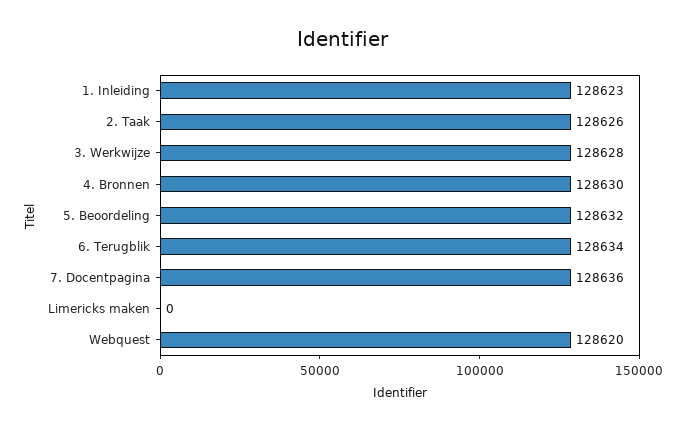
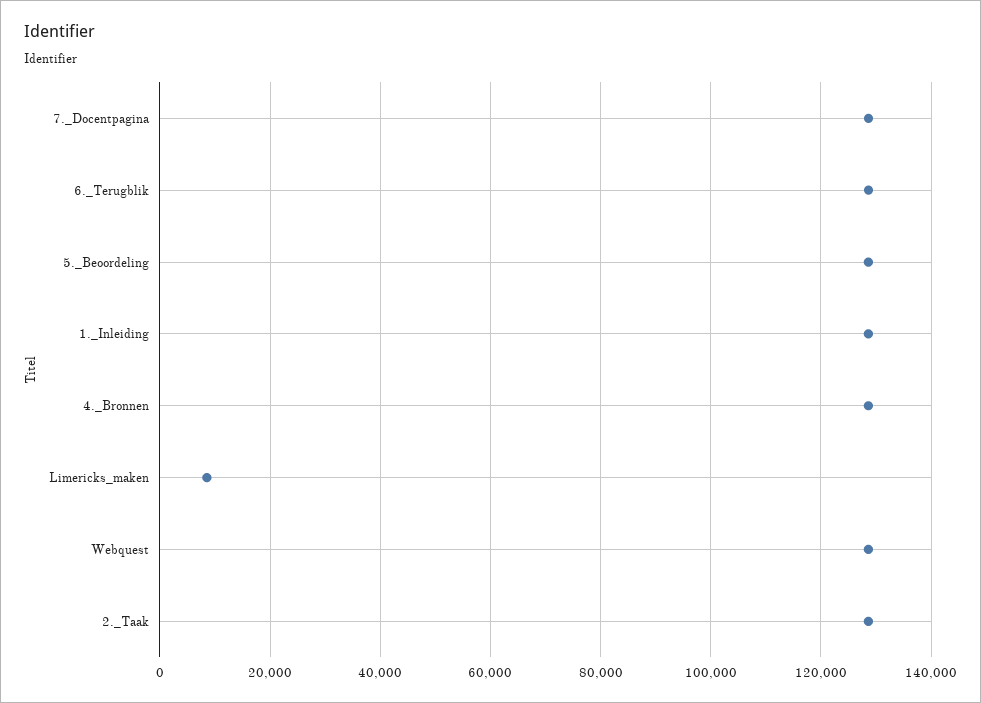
  {
    "1. Inleiding": 128623,
    "2. Taak": 128626,
-   "3. Werkwijze": 128628,
    "4. Bronnen": 128630,
    "5. Beoordeling": 128632,
    "6. Terugblik": 128634,
    "7. Docentpagina": 128636,
-   "Limericks maken": 0,
+   "Limericks maken": 8000,
    "Webquest": 128620
  }

